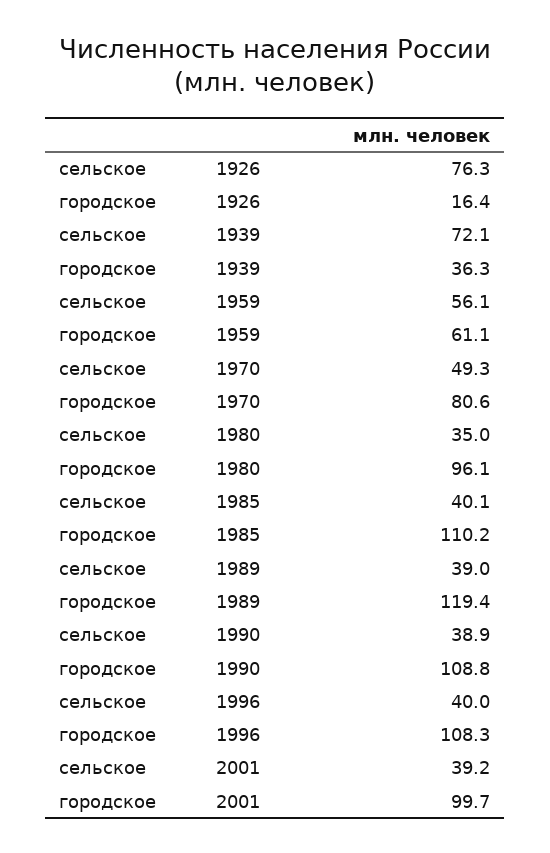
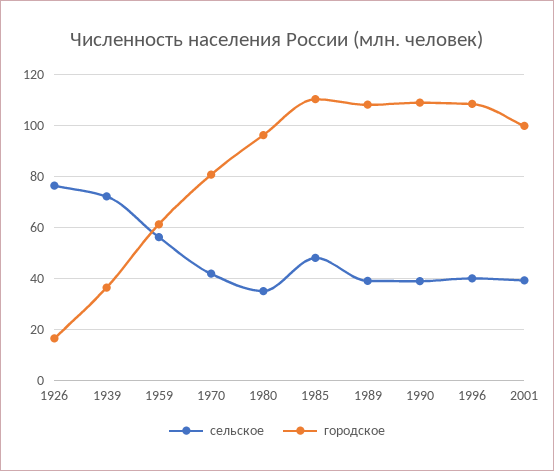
  {
    "сельское": {
      "1926": 76.3,
      "1939": 72.1,
      "1959": 56.1,
-     "1970": 49.3,
+     "1970": 42.5,
      "1980": 35,
-     "1985": 40.1,
+     "1985": 47.5,
      "1989": 39,
      "1990": 38.9,
      "1996": 40,
      "2001": 39.2
    },
    "городское": {
      "1926": 16.4,
      "1939": 36.3,
      "1959": 61.1,
      "1970": 80.6,
      "1980": 96.1,
      "1985": 110.2,
-     "1989": 119.4,
+     "1989": 107.5,
      "1990": 108.8,
      "1996": 108.3,
      "2001": 99.7
    }
  }

